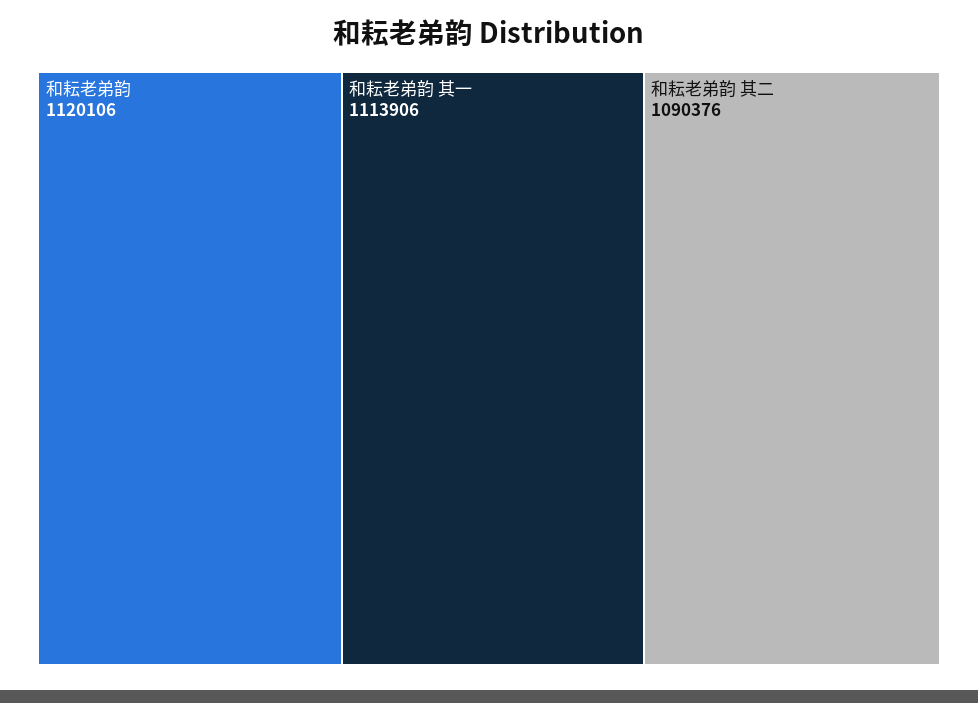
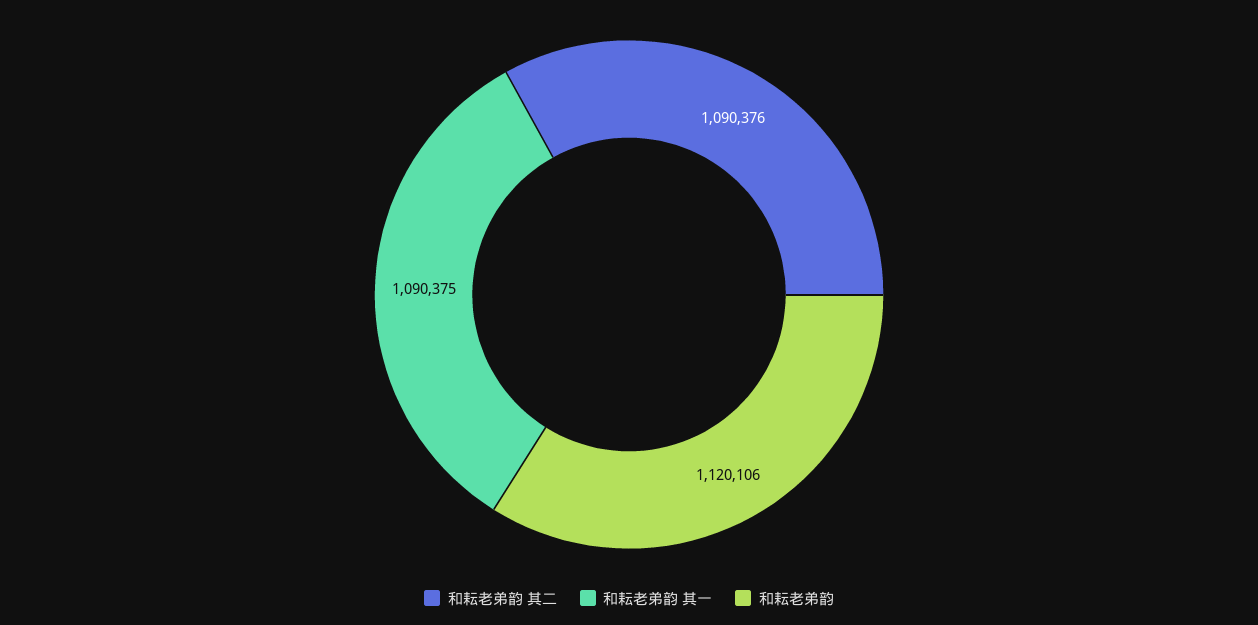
  {
    "和耘老弟韵": 1120106,
-   "和耘老弟韵 其一": 1113906,
+   "和耘老弟韵 其一": 1090375,
    "和耘老弟韵 其二": 1090376
  }

